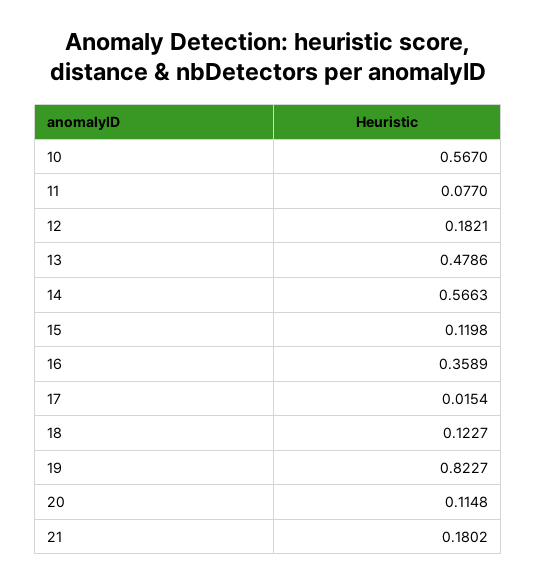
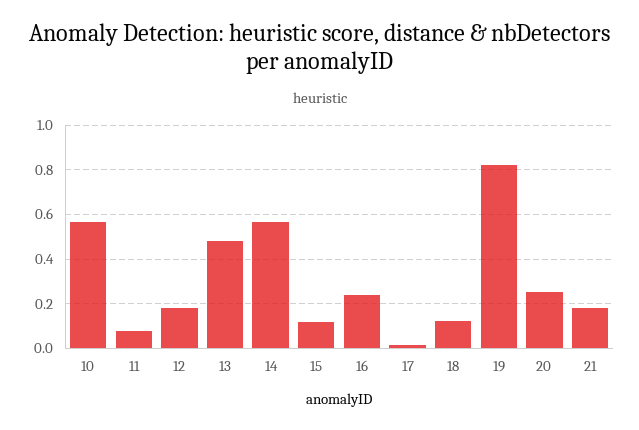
  {
    "10": 0.567,
    "11": 0.077,
    "12": 0.1821,
    "13": 0.4786,
    "14": 0.5663,
    "15": 0.1198,
-   "16": 0.3589,
+   "16": 0.25,
    "17": 0.0154,
    "18": 0.1227,
    "19": 0.8227,
-   "20": 0.1148,
+   "20": 0.25,
    "21": 0.1802
  }

